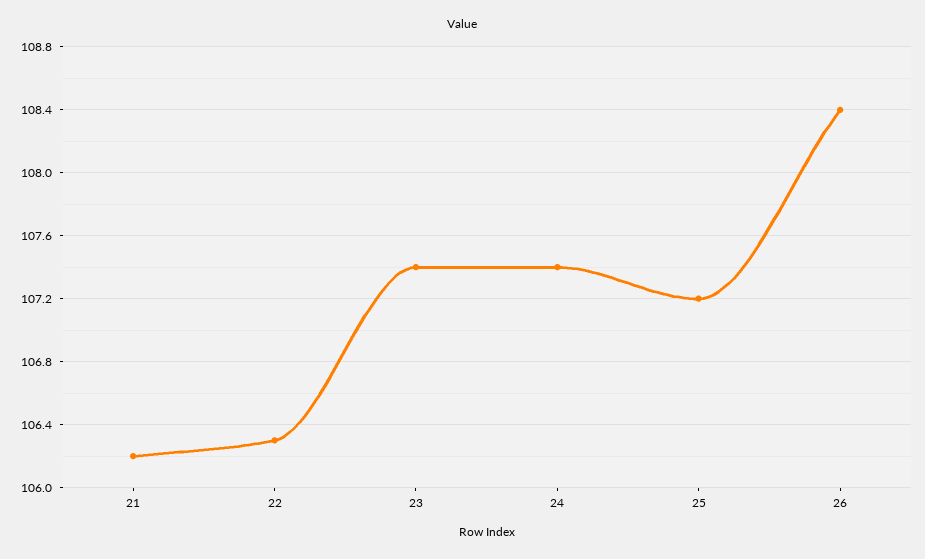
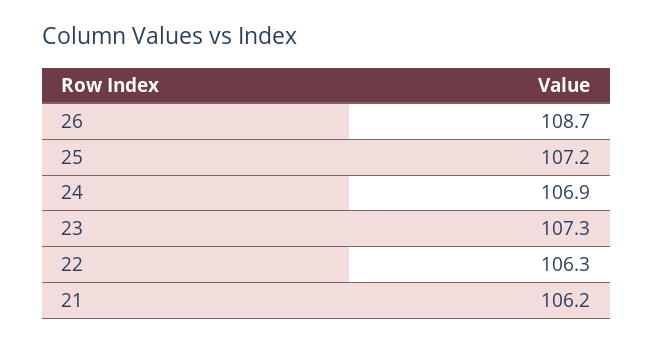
  {
    "21": 106.2,
    "22": 106.3,
-   "23": 107.4,
+   "23": 107.3,
-   "24": 107.4,
+   "24": 106.9,
    "25": 107.2,
-   "26": 108.4
+   "26": 108.7
  }

